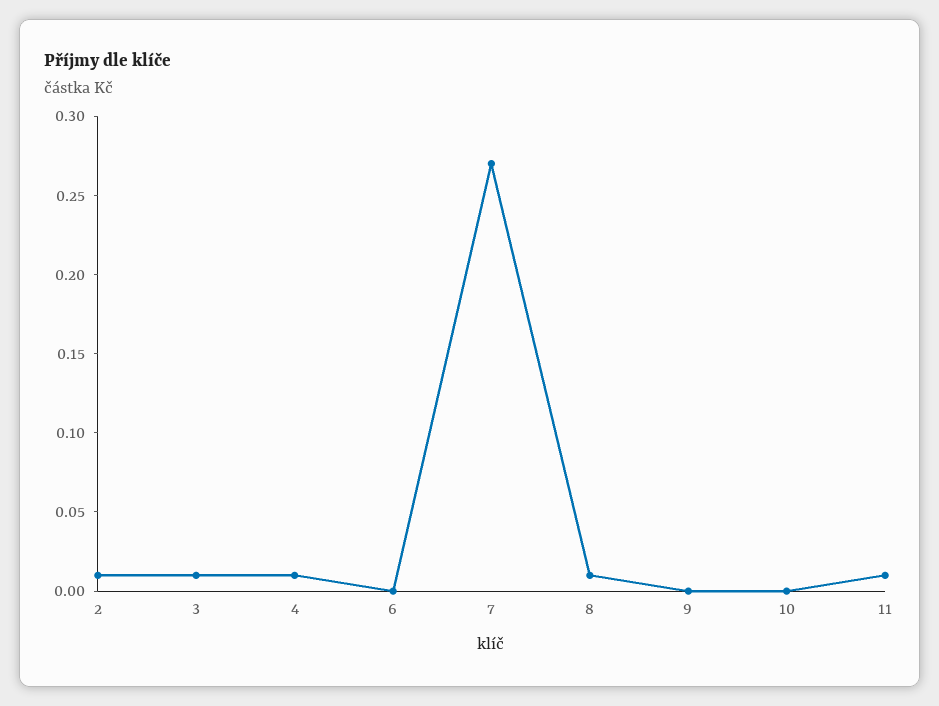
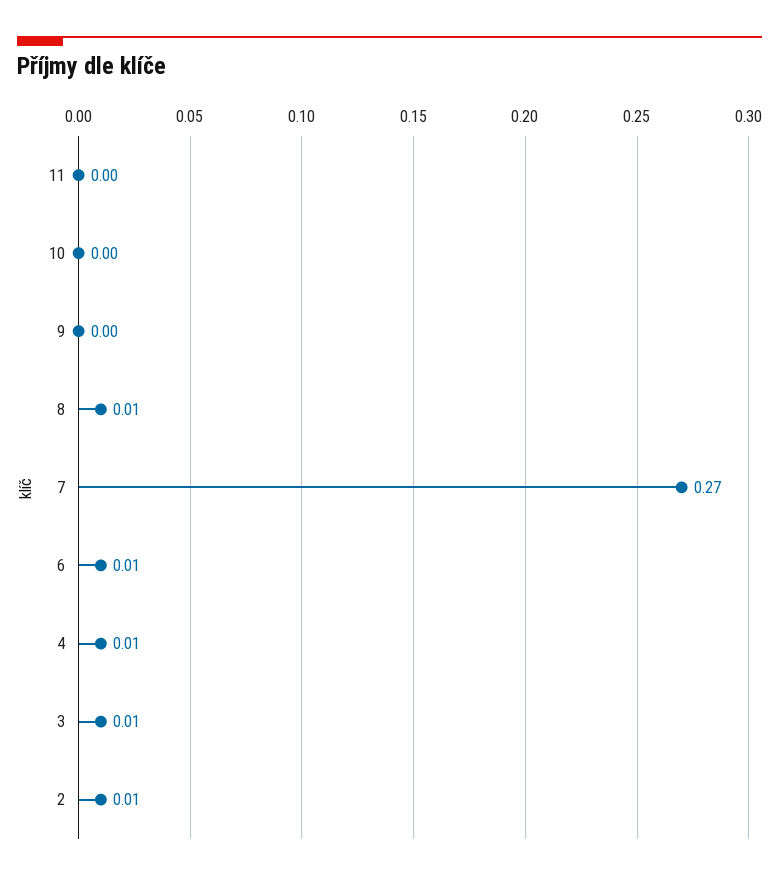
  {
    "2": 0.01,
    "3": 0.01,
    "4": 0.01,
-   "6": 0,
+   "6": 0.01,
    "7": 0.27,
    "8": 0.01,
    "9": 0,
    "10": 0,
-   "11": 0.01
+   "11": 0
  }

